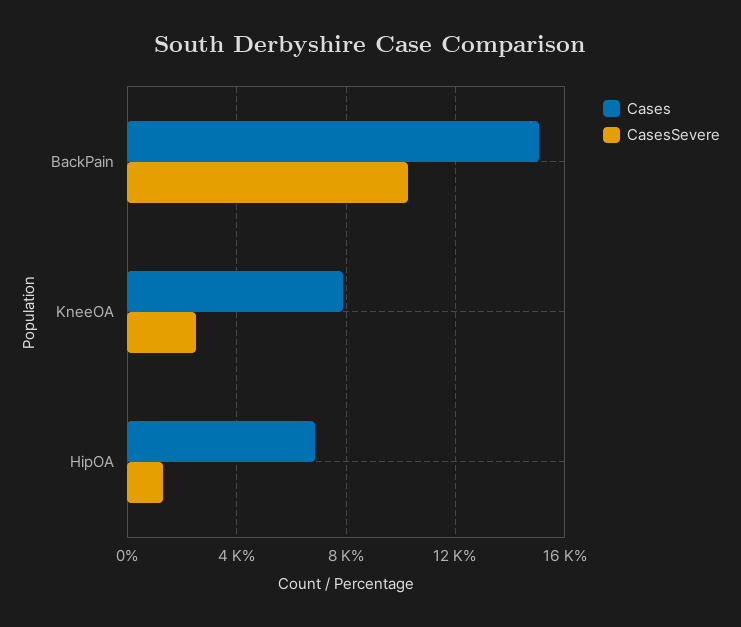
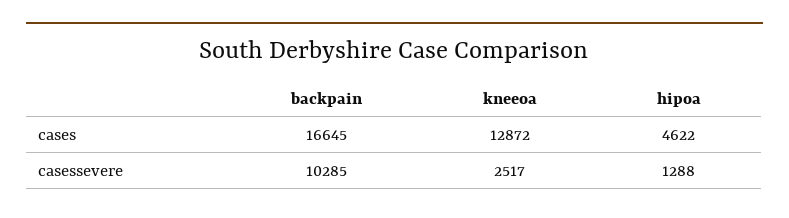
  {
    "Cases": {
-     "BackPain": 15000,
+     "BackPain": 16645,
-     "KneeOA": 8000,
+     "KneeOA": 12872,
-     "HipOA": 7000
+     "HipOA": 4622
    },
    "CasesSevere": {
      "BackPain": 10285,
      "KneeOA": 2517,
      "HipOA": 1288
    }
  }

